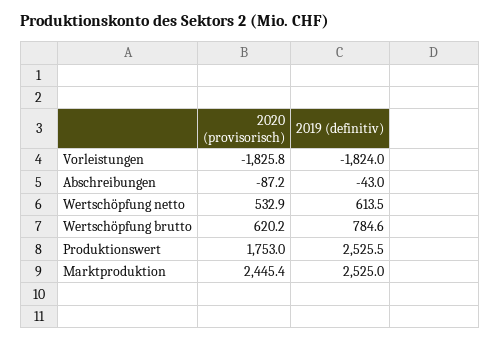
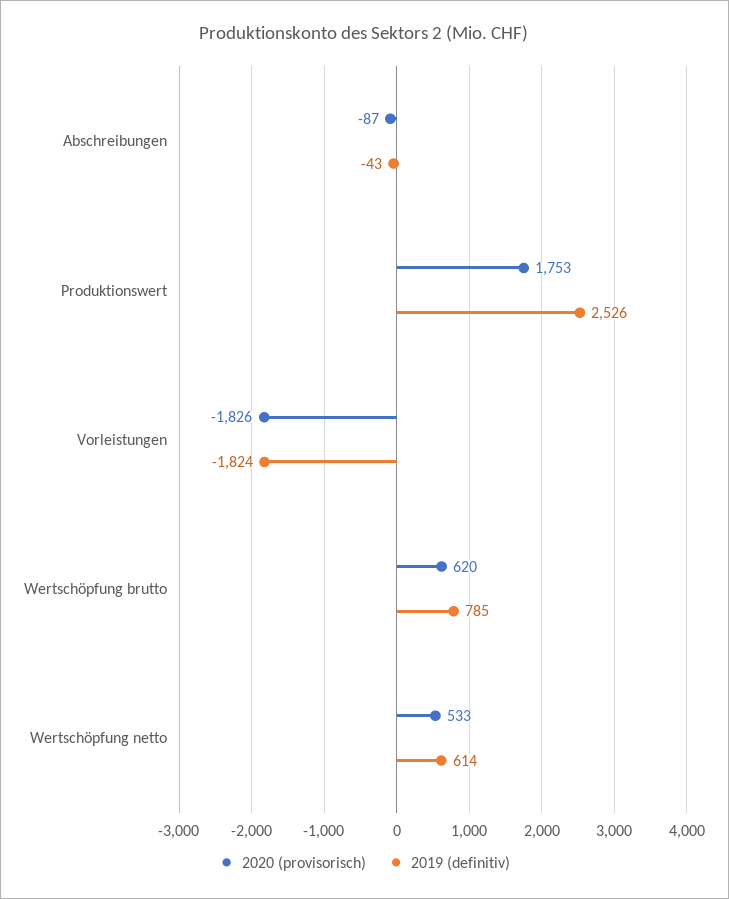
  {
    "2020 (provisorisch)": {
      "Vorleistungen": -1825.8,
      "Abschreibungen": -87.2,
      "Wertschöpfung netto": 532.9,
      "Wertschöpfung brutto": 620.2,
-     "Produktionswert": 1753,
+     "Produktionswert": 1753
-     "Marktproduktion": 2445.4
    },
    "2019 (definitiv)": {
      "Vorleistungen": -1824,
      "Abschreibungen": -43,
      "Wertschöpfung netto": 613.5,
      "Wertschöpfung brutto": 784.6,
-     "Produktionswert": 2525.5,
+     "Produktionswert": 2525.5
-     "Marktproduktion": 2525
    }
  }

